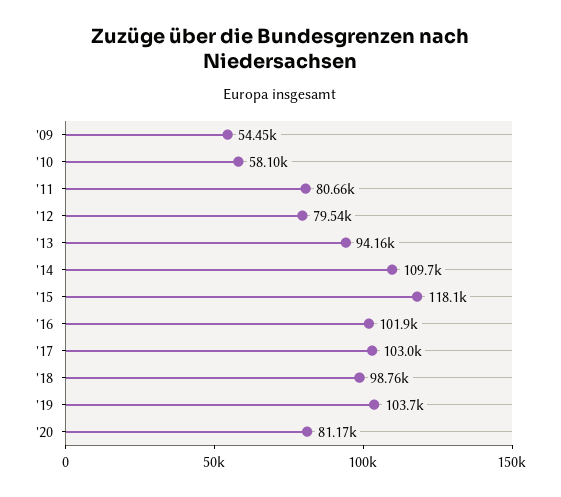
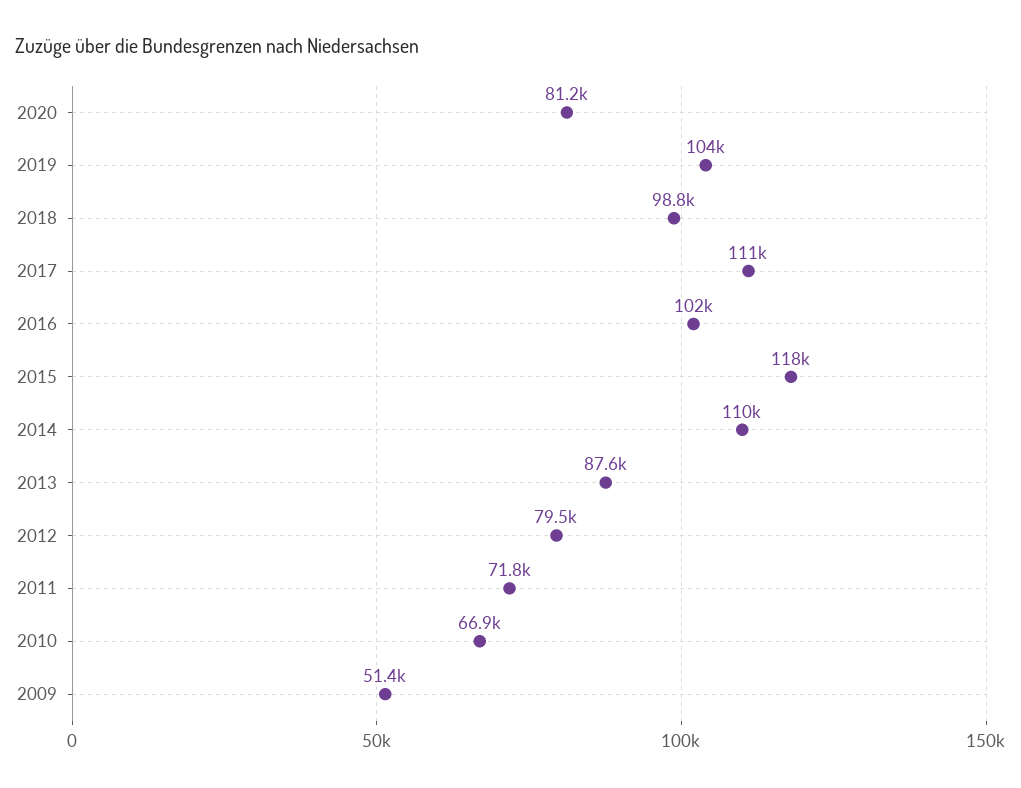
  {
-   "'09": 54450,
+   "'09": 51400,
-   "'10": 58100,
+   "'10": 66900,
-   "'11": 80660,
+   "'11": 71800,
    "'12": 79540,
-   "'13": 94160,
+   "'13": 87600,
    "'14": 109700,
    "'15": 118100,
    "'16": 101900,
-   "'17": 103000,
+   "'17": 111000,
    "'18": 98760,
    "'19": 103700,
    "'20": 81170
  }

